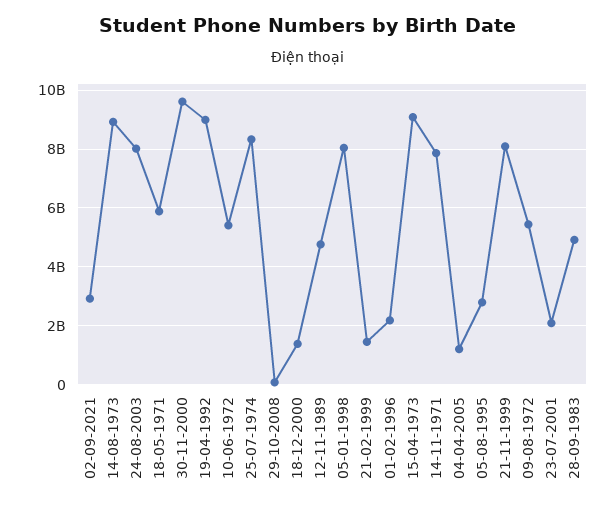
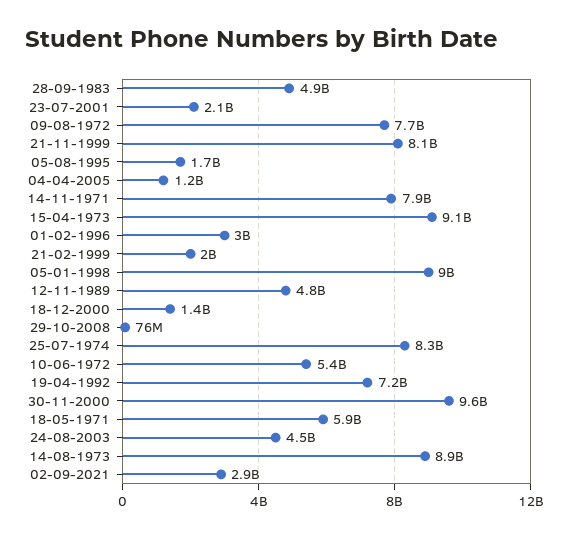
  {
    "02-09-2021": 2900000000,
    "14-08-1973": 8900000000,
-   "24-08-2003": 8000000000,
+   "24-08-2003": 4500000000,
    "18-05-1971": 5900000000,
    "30-11-2000": 9600000000,
-   "19-04-1992": 9000000000,
+   "19-04-1992": 7200000000,
    "10-06-1972": 5400000000,
    "25-07-1974": 8300000000,
    "29-10-2008": 76000000,
    "18-12-2000": 1400000000,
    "12-11-1989": 4800000000,
-   "05-01-1998": 8000000000,
+   "05-01-1998": 9000000000,
-   "21-02-1999": 1500000000,
+   "21-02-1999": 2000000000,
-   "01-02-1996": 2250000000,
+   "01-02-1996": 3000000000,
    "15-04-1973": 9100000000,
    "14-11-1971": 7900000000,
    "04-04-2005": 1200000000,
-   "05-08-1995": 2750000000,
+   "05-08-1995": 1700000000,
    "21-11-1999": 8100000000,
-   "09-08-1972": 5500000000,
+   "09-08-1972": 7700000000,
    "23-07-2001": 2100000000,
    "28-09-1983": 4900000000
  }

